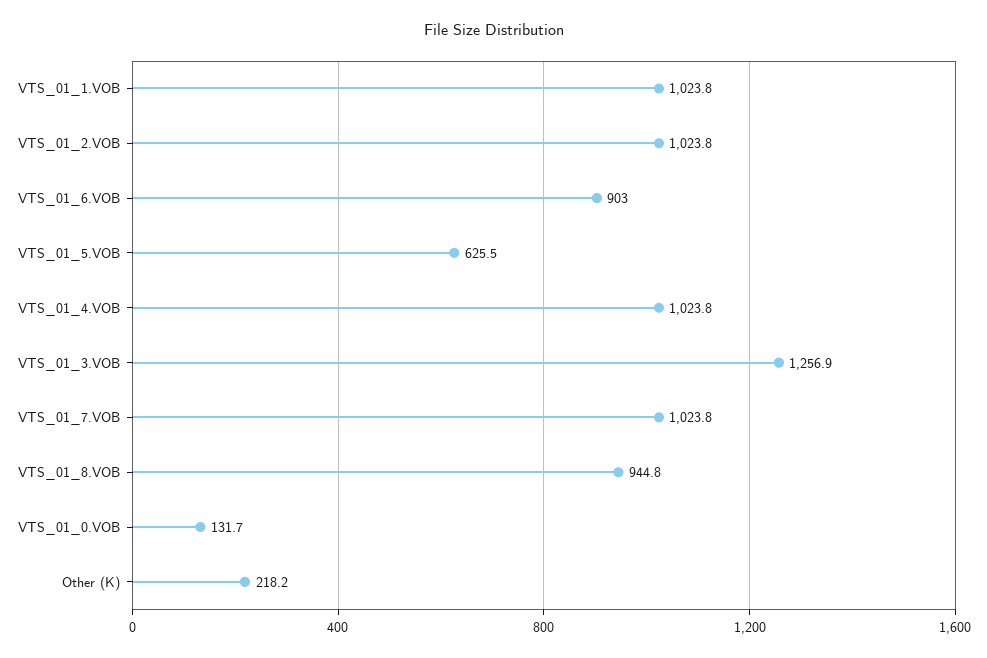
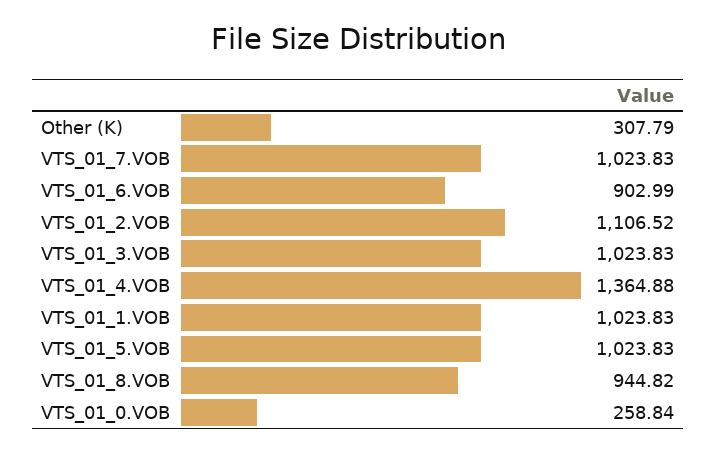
  {
    "VTS_01_1.VOB": 1023.83,
-   "VTS_01_2.VOB": 1023.8,
+   "VTS_01_2.VOB": 1106.52,
    "VTS_01_6.VOB": 902.99,
-   "VTS_01_5.VOB": 625.5,
+   "VTS_01_5.VOB": 1023.83,
-   "VTS_01_4.VOB": 1023.8,
+   "VTS_01_4.VOB": 1364.88,
-   "VTS_01_3.VOB": 1256.9,
+   "VTS_01_3.VOB": 1023.83,
    "VTS_01_7.VOB": 1023.83,
    "VTS_01_8.VOB": 944.82,
-   "VTS_01_0.VOB": 131.7,
+   "VTS_01_0.VOB": 258.84,
-   "Other (K)": 218.2
+   "Other (K)": 307.79
  }

